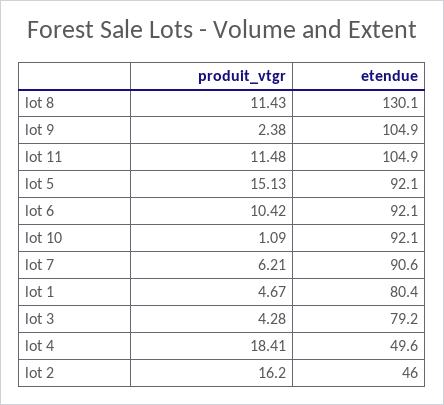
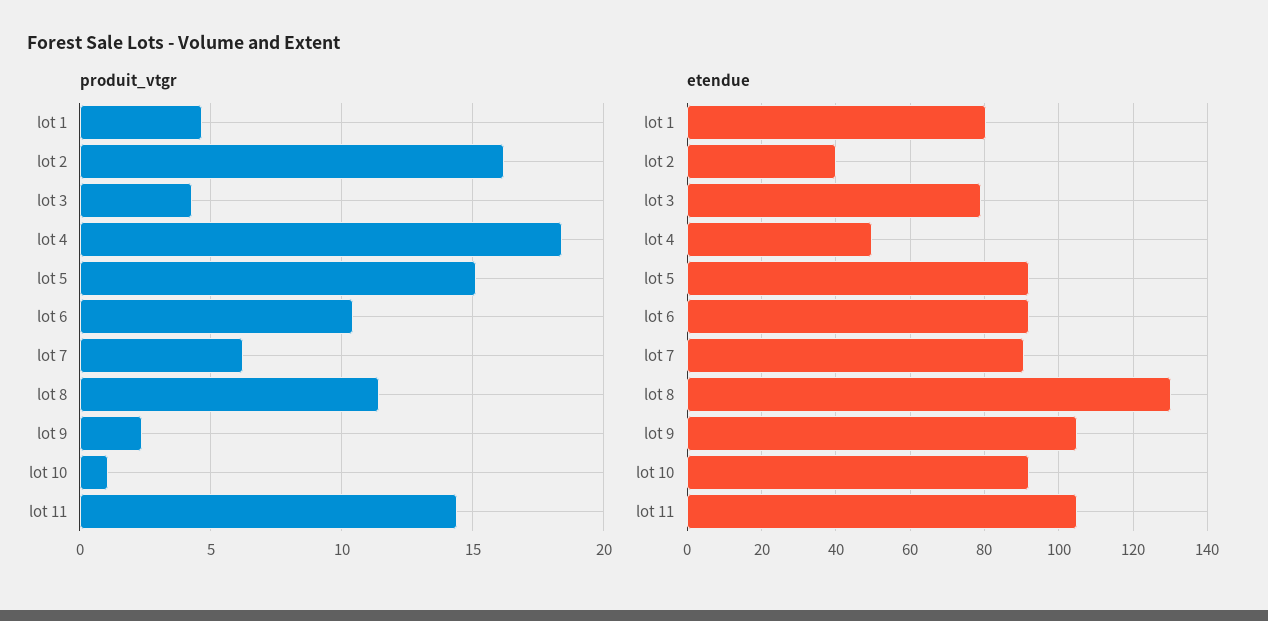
  {
    "produit_vtgr": {
      "lot 8": 11.43,
      "lot 9": 2.38,
-     "lot 11": 11.48,
+     "lot 11": 14.5,
      "lot 5": 15.13,
      "lot 6": 10.42,
      "lot 10": 1.09,
      "lot 7": 6.21,
      "lot 1": 4.67,
      "lot 3": 4.28,
      "lot 4": 18.41,
      "lot 2": 16.2
    },
    "etendue": {
      "lot 8": 130.1,
      "lot 9": 104.9,
      "lot 11": 104.9,
      "lot 5": 92.1,
      "lot 6": 92.1,
      "lot 10": 92.1,
      "lot 7": 90.6,
      "lot 1": 80.4,
      "lot 3": 79.2,
      "lot 4": 49.6,
-     "lot 2": 46
+     "lot 2": 40
    }
  }

